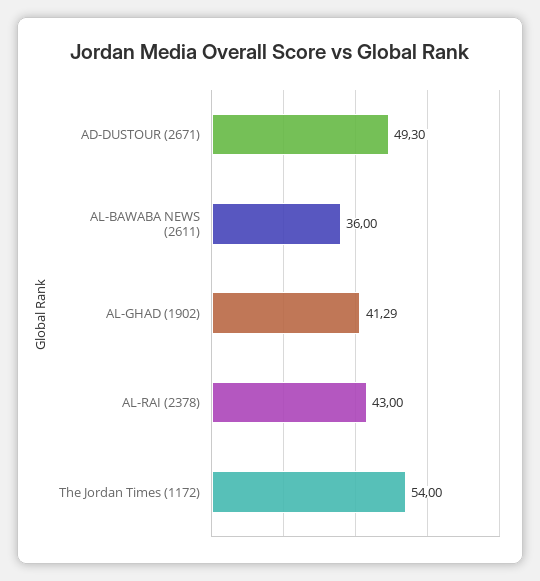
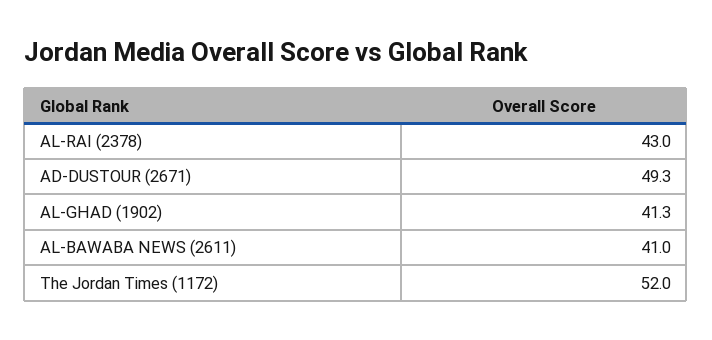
  {
    "AD-DUSTOUR (2671)": 49.3,
-   "AL-BAWABA NEWS (2611)": 36,
+   "AL-BAWABA NEWS (2611)": 41,
    "AL-GHAD (1902)": 41.29,
    "AL-RAI (2378)": 43,
-   "The Jordan Times (1172)": 54
+   "The Jordan Times (1172)": 52
  }

